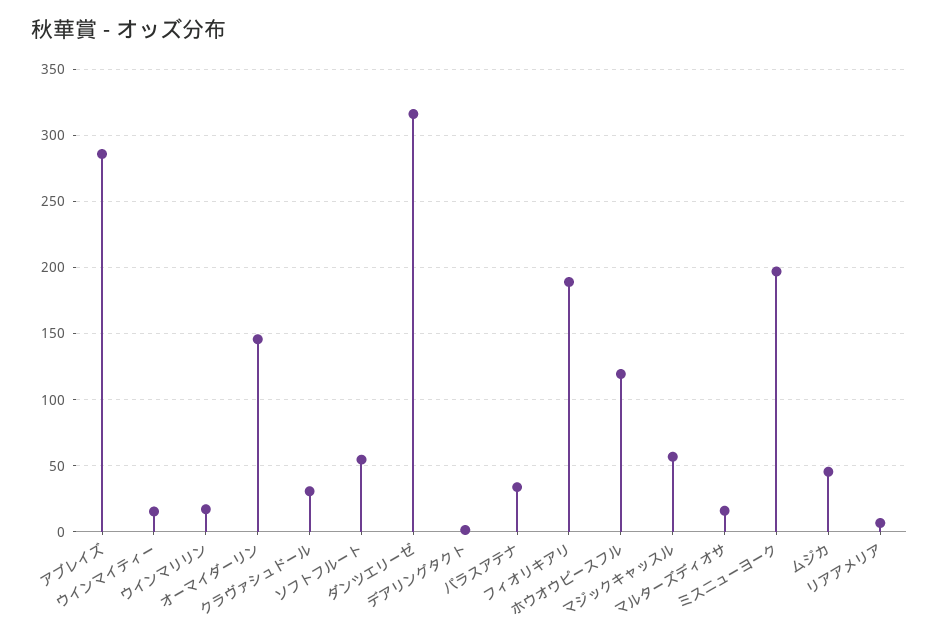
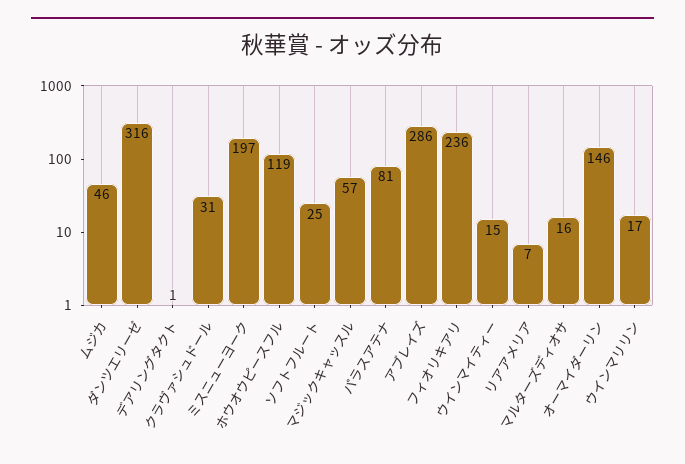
  {
    "アブレイズ": 286,
    "ウインマイティー": 15,
    "ウインマリリン": 17,
    "オーマイダーリン": 146,
    "クラヴァシュドール": 31,
-   "ソフトフルート": 55,
+   "ソフトフルート": 25,
    "ダンツエリーゼ": 316,
    "デアリングタクト": 1,
-   "パラスアテナ": 35,
+   "パラスアテナ": 81,
-   "フィオリキアリ": 190,
+   "フィオリキアリ": 236,
    "ホウオウピースフル": 119,
    "マジックキャッスル": 57,
    "マルターズディオサ": 16,
    "ミスニューヨーク": 197,
    "ムジカ": 46,
    "リアアメリア": 7
  }

